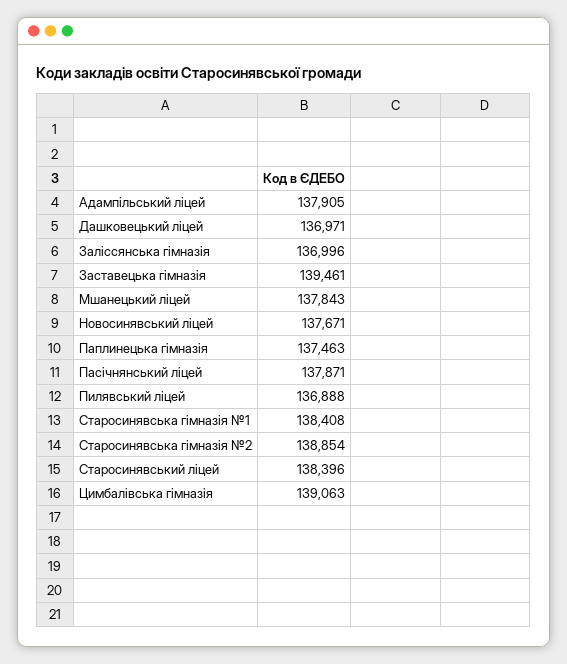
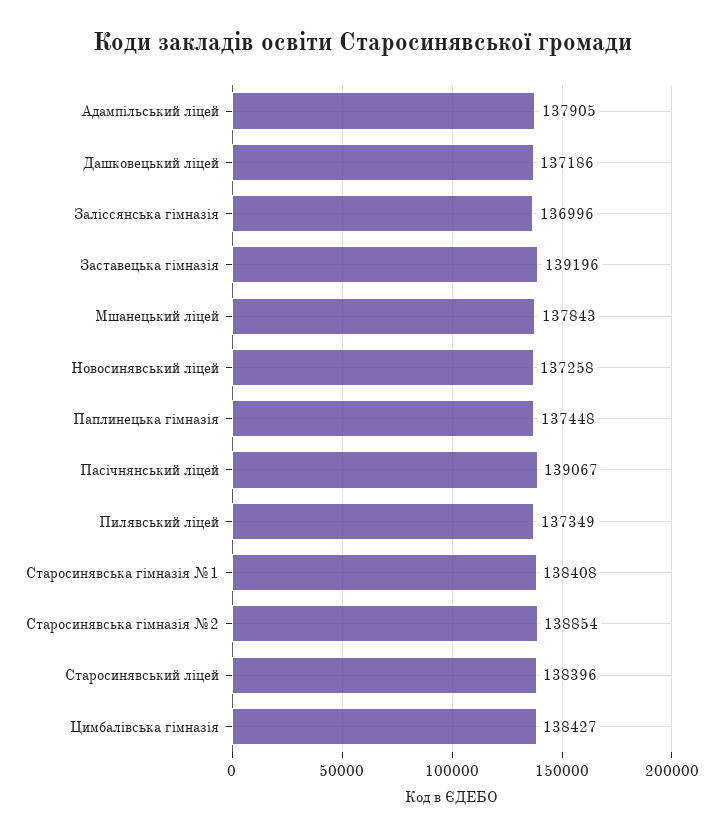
  {
    "Адампільський ліцей": 137905,
-   "Дашковецький ліцей": 136971,
+   "Дашковецький ліцей": 137186,
    "Заліссянська гімназія": 136996,
-   "Заставецька гімназія": 139461,
+   "Заставецька гімназія": 139196,
    "Мшанецький ліцей": 137843,
-   "Новосинявський ліцей": 137671,
+   "Новосинявський ліцей": 137258,
-   "Паплинецька гімназія": 137463,
+   "Паплинецька гімназія": 137448,
-   "Пасічнянський ліцей": 137871,
+   "Пасічнянський ліцей": 139067,
-   "Пилявський ліцей": 136888,
+   "Пилявський ліцей": 137349,
    "Старосинявська гімназія №1": 138408,
    "Старосинявська гімназія №2": 138854,
    "Старосинявський ліцей": 138396,
-   "Цимбалівська гімназія": 139063
+   "Цимбалівська гімназія": 138427
  }

